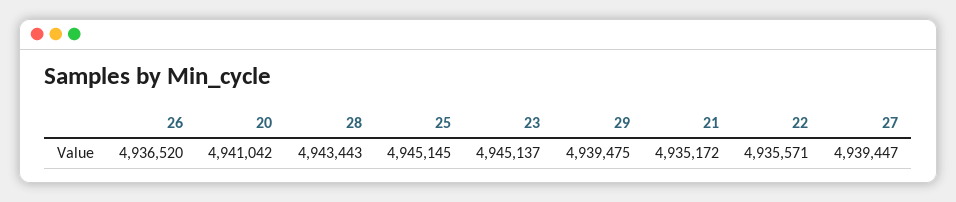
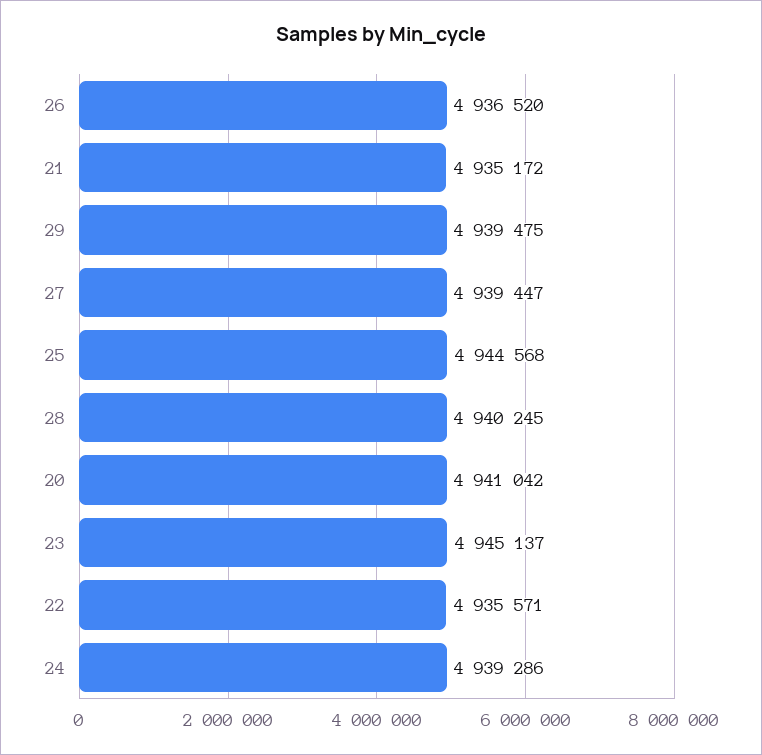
  {
    "26": 4936520,
    "20": 4941042,
-   "28": 4943443,
+   "28": 4940245,
-   "25": 4945145,
+   "25": 4944568,
    "23": 4945137,
    "29": 4939475,
    "21": 4935172,
    "22": 4935571,
-   "27": 4939447
+   "27": 4939447,
+   "24": 4939286
  }

